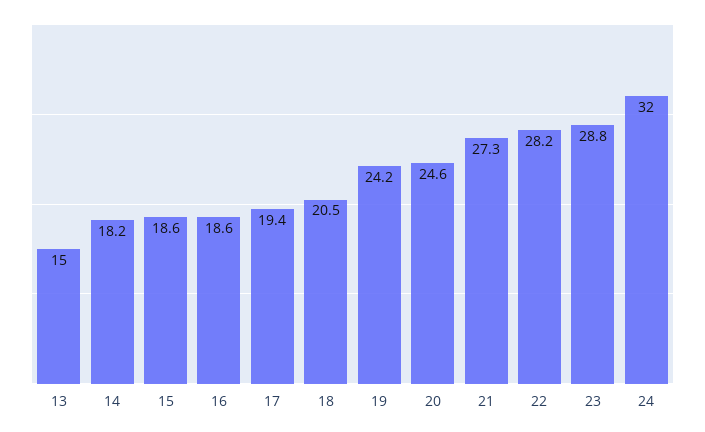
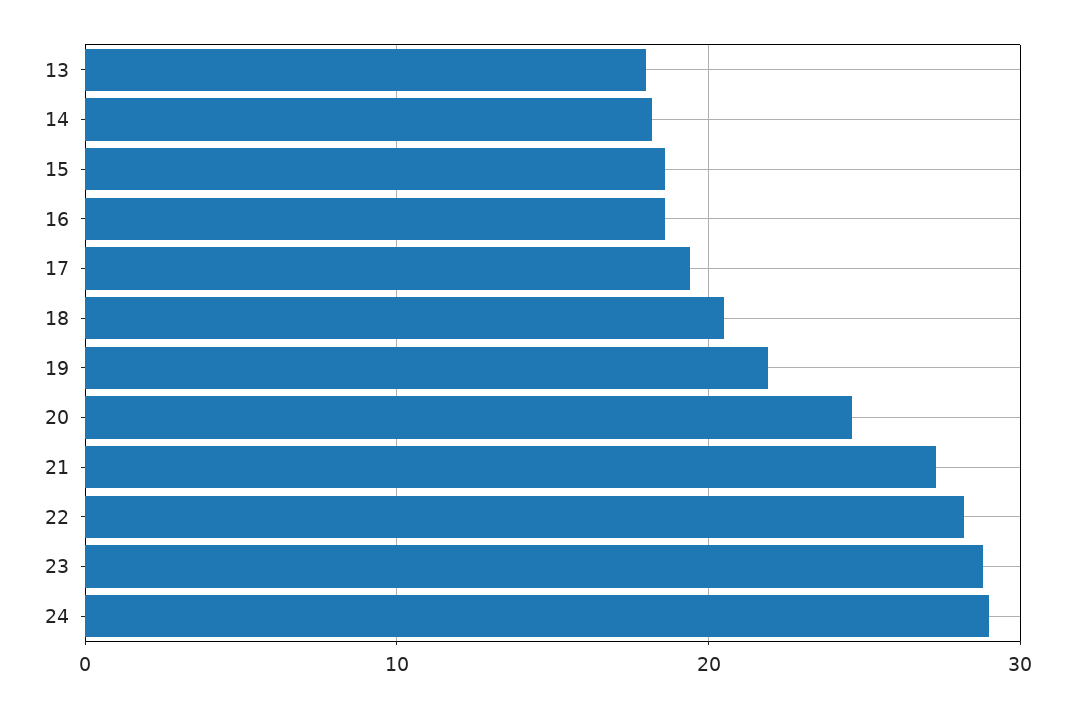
  {
-   "13": 15,
+   "13": 18,
    "14": 18.2,
    "15": 18.6,
    "16": 18.6,
    "17": 19.4,
    "18": 20.5,
-   "19": 24.2,
+   "19": 22,
    "20": 24.6,
    "21": 27.3,
    "22": 28.2,
    "23": 28.8,
-   "24": 32
+   "24": 29
  }

